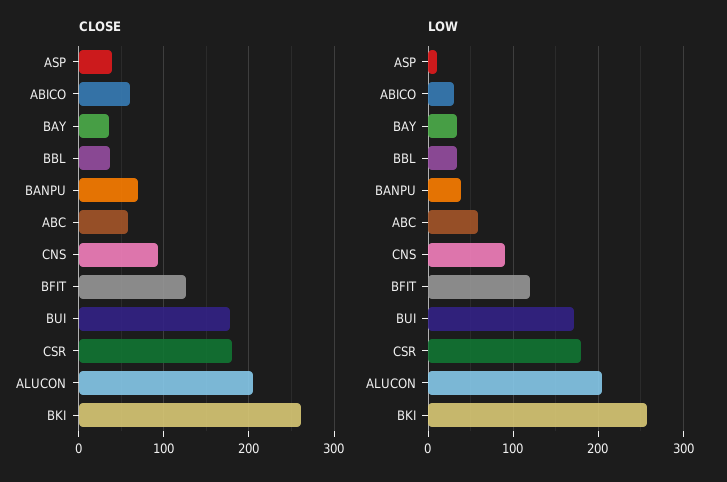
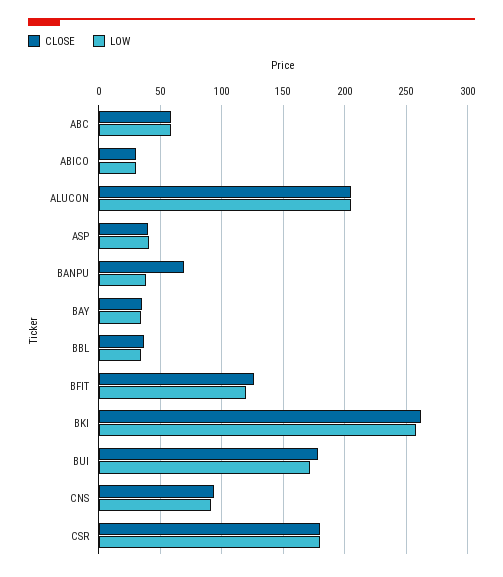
  {
    "CLOSE": {
      "ASP": 40,
-     "ABICO": 60,
+     "ABICO": 30,
      "BAY": 35,
      "BBL": 35,
      "BANPU": 70,
      "ABC": 60,
      "CNS": 95,
      "BFIT": 125,
      "BUI": 180,
      "CSR": 180,
      "ALUCON": 205,
      "BKI": 260
    },
    "LOW": {
-     "ASP": 10,
+     "ASP": 40,
      "ABICO": 30,
      "BAY": 35,
      "BBL": 35,
      "BANPU": 40,
      "ABC": 60,
      "CNS": 90,
      "BFIT": 120,
      "BUI": 170,
      "CSR": 180,
      "ALUCON": 205,
      "BKI": 260
    }
  }

